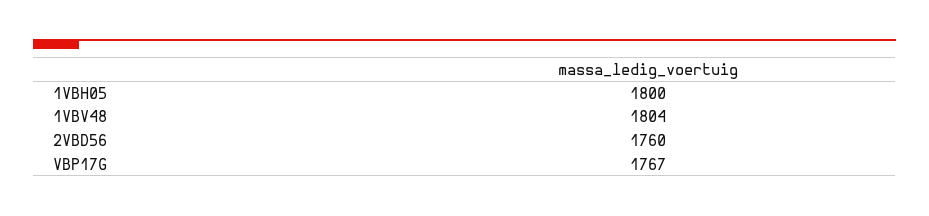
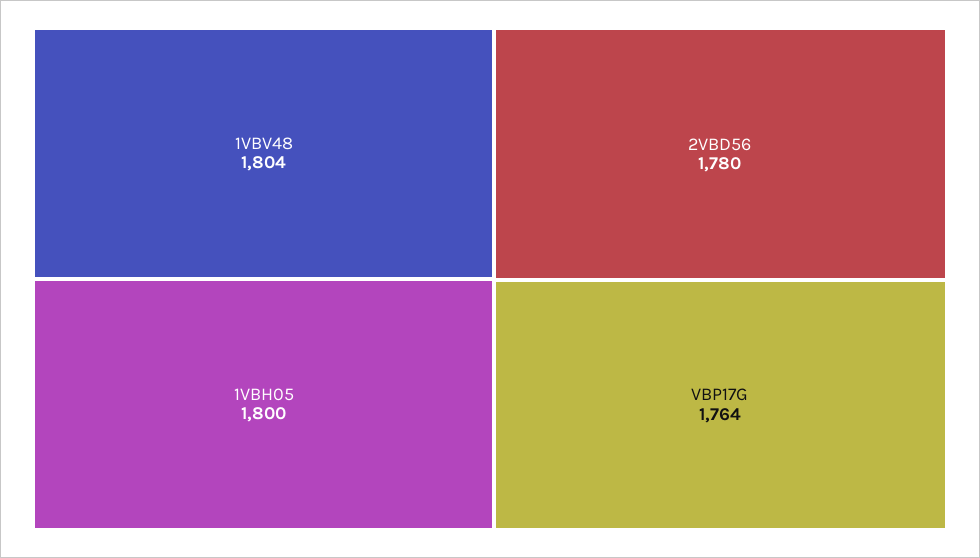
  {
    "1VBH05": 1800,
    "1VBV48": 1804,
-   "2VBD56": 1760,
+   "2VBD56": 1780,
-   "VBP17G": 1767
+   "VBP17G": 1764
  }

